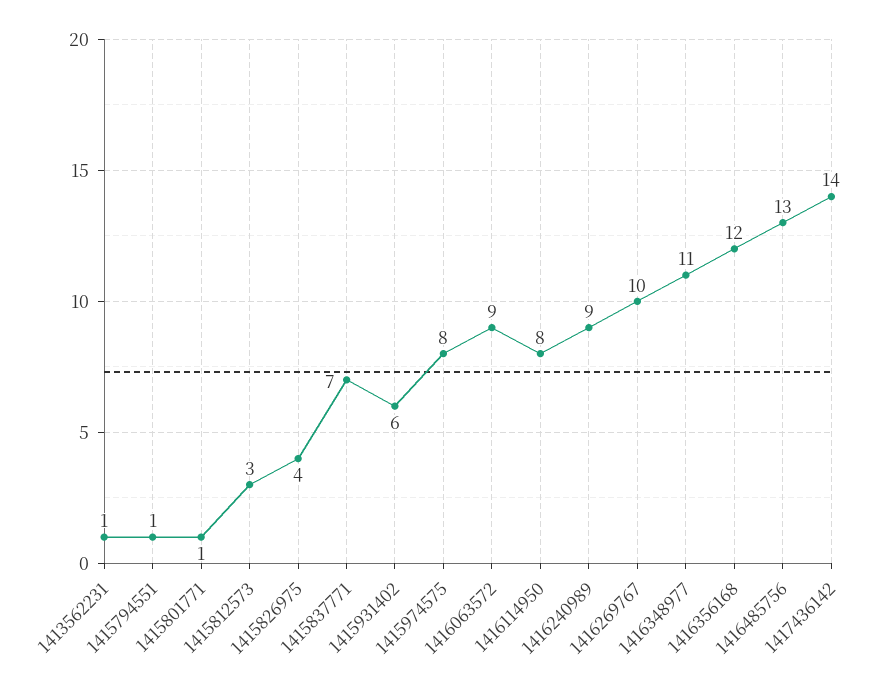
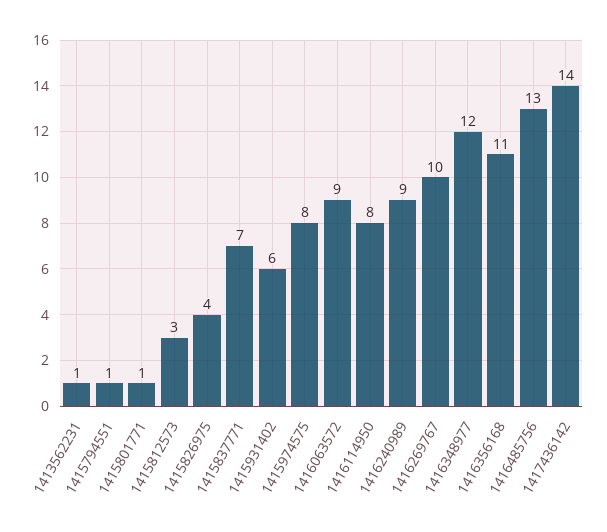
  {
    "1413562231": 1,
    "1415794551": 1,
    "1415801771": 1,
    "1415812573": 3,
    "1415826975": 4,
    "1415837771": 7,
    "1415931402": 6,
    "1415974575": 8,
    "1416063572": 9,
    "1416114950": 8,
    "1416240989": 9,
    "1416269767": 10,
-   "1416348977": 11,
+   "1416348977": 12,
-   "1416356168": 12,
+   "1416356168": 11,
    "1416485756": 13,
    "1417436142": 14
  }

